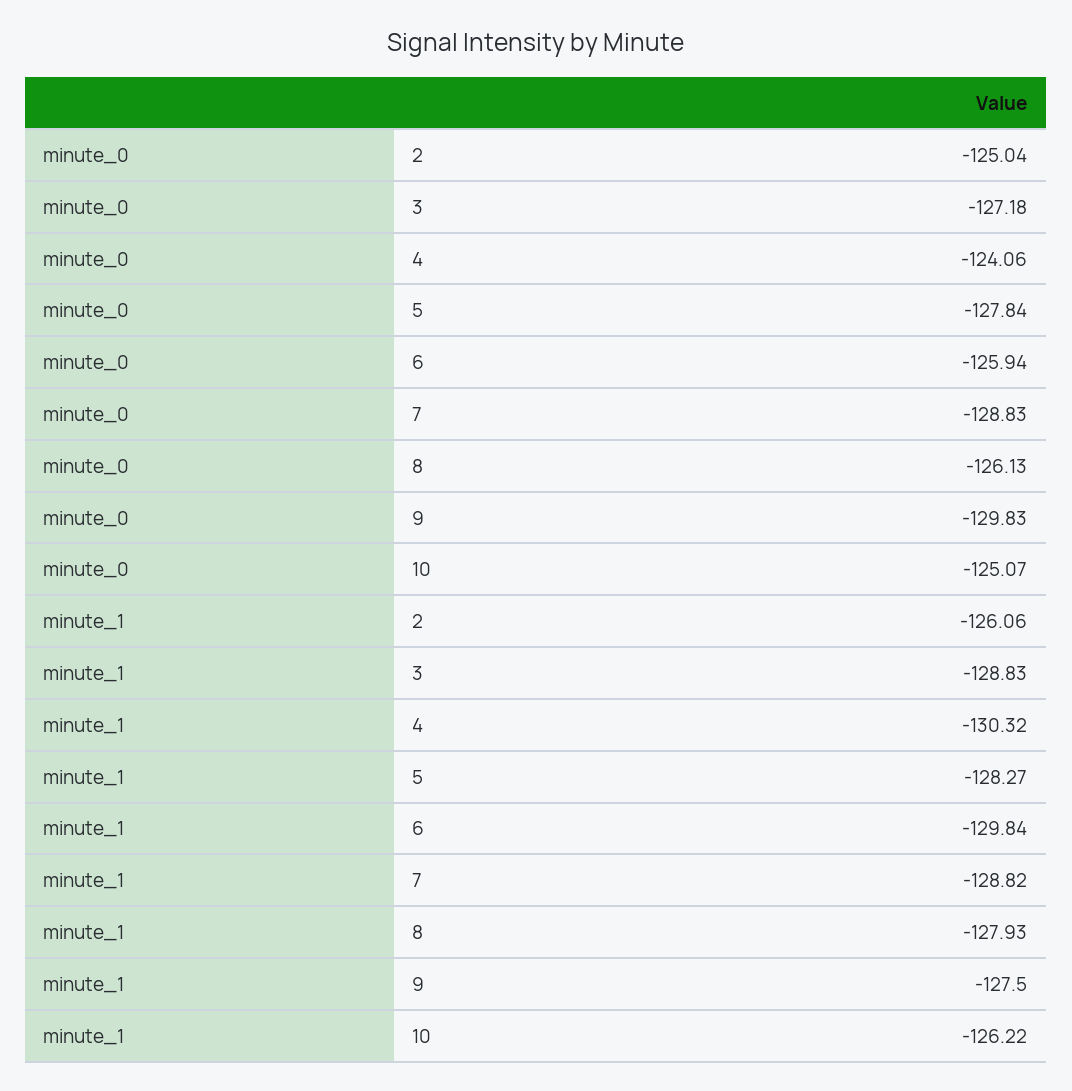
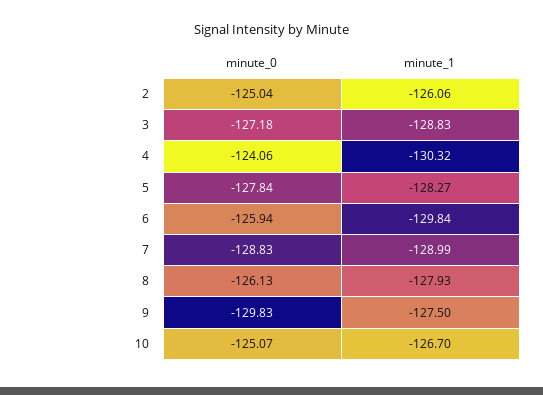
  {
    "minute_0": {
      "2": -125.04,
      "3": -127.18,
      "4": -124.06,
      "5": -127.84,
      "6": -125.94,
      "7": -128.83,
      "8": -126.13,
      "9": -129.83,
      "10": -125.07
    },
    "minute_1": {
      "2": -126.06,
      "3": -128.83,
      "4": -130.32,
      "5": -128.27,
      "6": -129.84,
-     "7": -128.82,
+     "7": -128.99,
      "8": -127.93,
      "9": -127.5,
-     "10": -126.22
+     "10": -126.7
    }
  }

